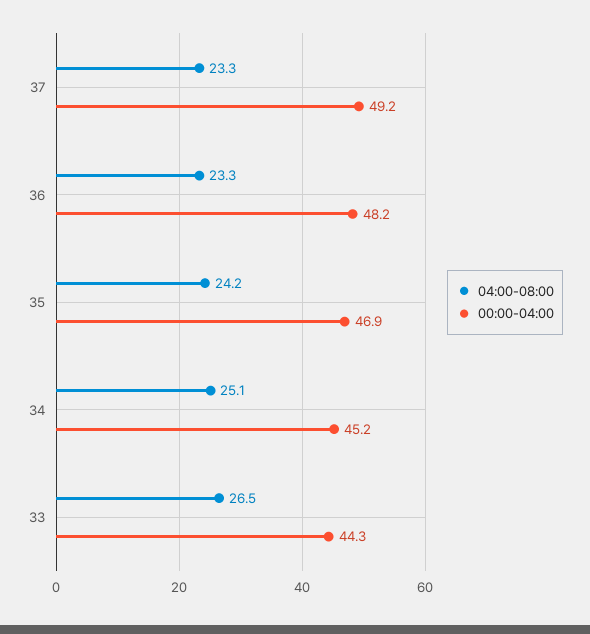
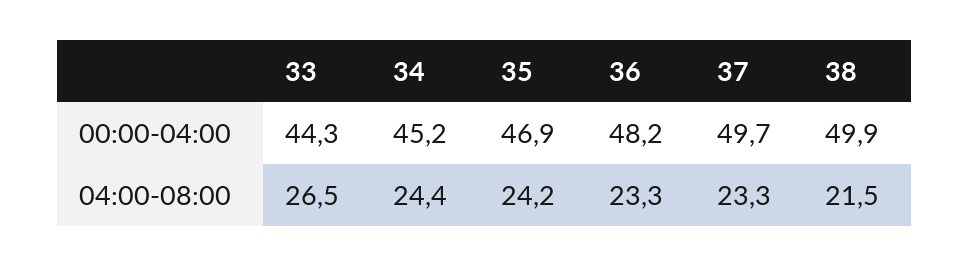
  {
    "04:00-08:00": {
      "37": 23.3,
      "36": 23.3,
      "35": 24.2,
-     "34": 25.1,
+     "34": 24.4,
-     "33": 26.5
+     "33": 26.5,
+     "38": 21.5
    },
    "00:00-04:00": {
-     "37": 49.2,
+     "37": 49.7,
      "36": 48.2,
      "35": 46.9,
      "34": 45.2,
-     "33": 44.3
+     "33": 44.3,
+     "38": 49.9
    }
  }

